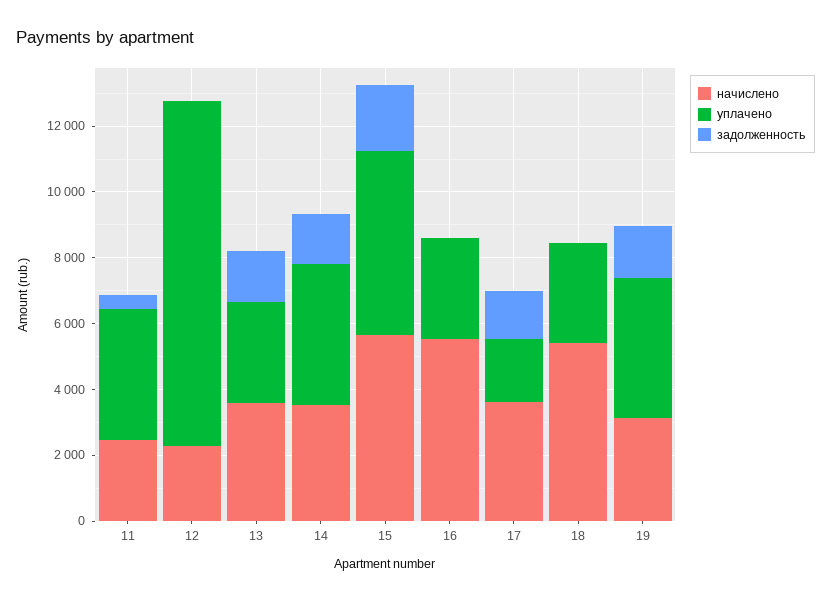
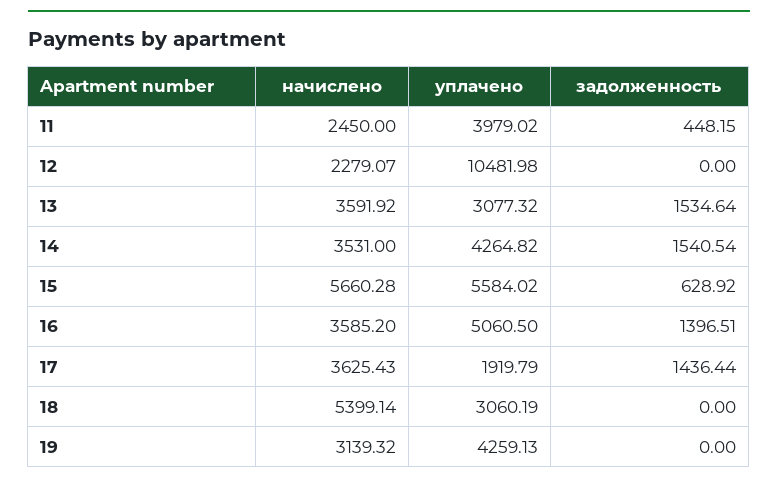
  {
    "начислено": {
      "11": 2450,
      "12": 2279.07,
      "13": 3591.92,
      "14": 3531,
      "15": 5660.28,
-     "16": 5500,
+     "16": 3585.2,
      "17": 3625.43,
      "18": 5399.14,
      "19": 3139.32
    },
    "уплачено": {
      "11": 3979.02,
      "12": 10481.98,
      "13": 3077.32,
      "14": 4264.82,
      "15": 5584.02,
-     "16": 3000,
+     "16": 5060.5,
      "17": 1919.79,
      "18": 3060.19,
      "19": 4259.13
    },
    "задолженность": {
      "11": 448.15,
      "12": 0,
      "13": 1534.64,
      "14": 1540.54,
-     "15": 2000,
+     "15": 628.92,
-     "16": 0,
+     "16": 1396.51,
      "17": 1436.44,
      "18": 0,
-     "19": 1500
+     "19": 0
    }
  }

